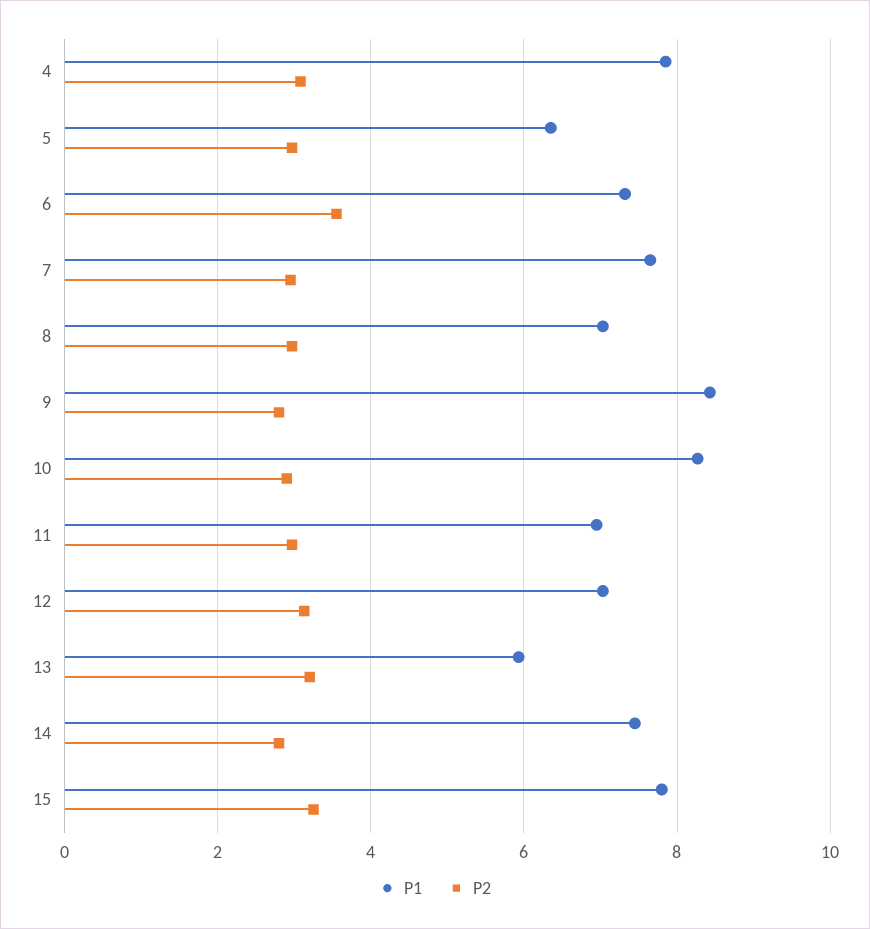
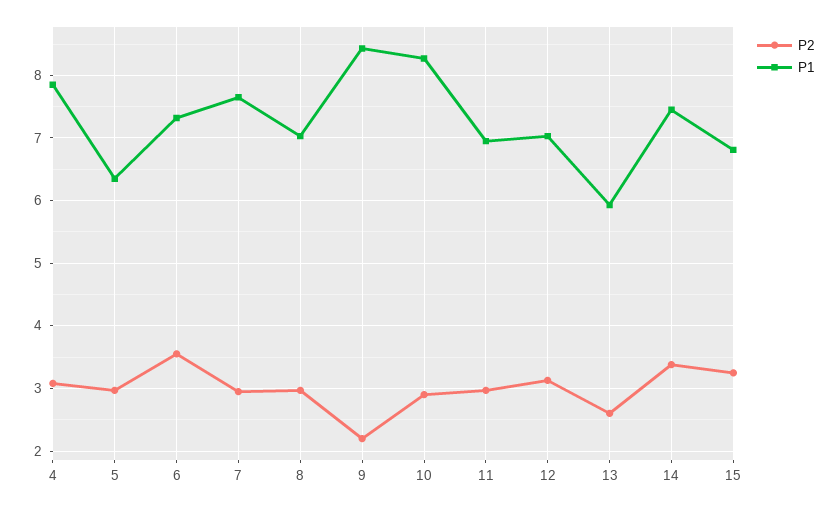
  {
    "P1": {
      "4": 7.9,
      "5": 6.4,
      "6": 7.3,
      "7": 7.7,
      "8": 7,
      "9": 8.4,
      "10": 8.3,
      "11": 7,
      "12": 7,
      "13": 5.9,
      "14": 7.5,
-     "15": 7.8
+     "15": 6.8
    },
    "P2": {
      "4": 3.1,
      "5": 3,
      "6": 3.6,
      "7": 3,
      "8": 3,
-     "9": 2.8,
+     "9": 2.2,
      "10": 2.9,
      "11": 3,
      "12": 3.1,
-     "13": 3.2,
+     "13": 2.6,
-     "14": 2.8,
+     "14": 3.4,
      "15": 3.3
    }
  }

